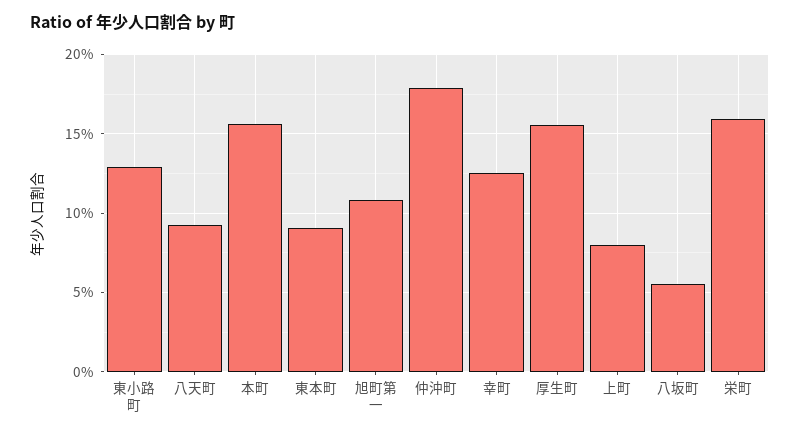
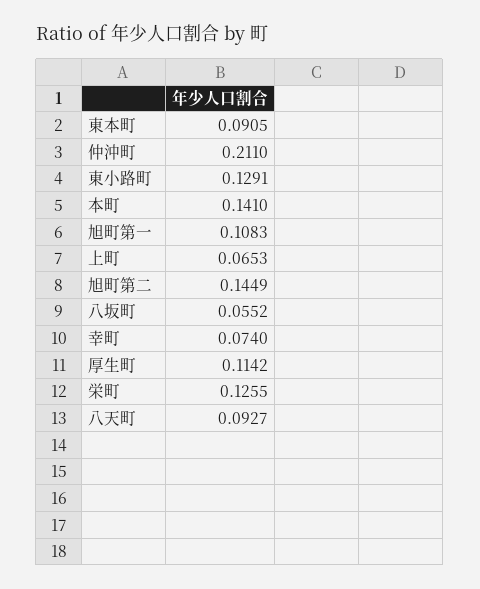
  {
    "東小路町": 0.1291,
    "八天町": 0.0927,
-   "本町": 0.155,
+   "本町": 0.141,
    "東本町": 0.0905,
    "旭町第一": 0.1083,
-   "仲沖町": 0.18,
+   "仲沖町": 0.211,
-   "幸町": 0.125,
+   "幸町": 0.074,
-   "厚生町": 0.155,
+   "厚生町": 0.1142,
-   "上町": 0.08,
+   "上町": 0.0653,
    "八坂町": 0.0552,
-   "栄町": 0.16
+   "栄町": 0.1255,
+   "旭町第二": 0.1449
  }

